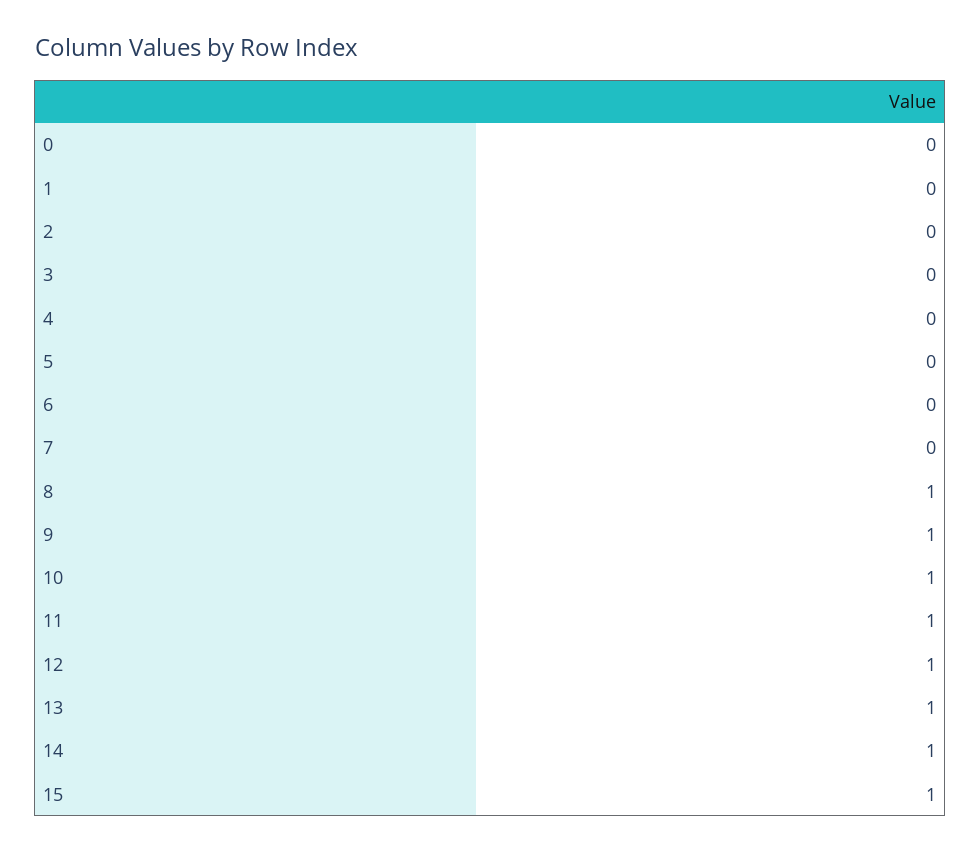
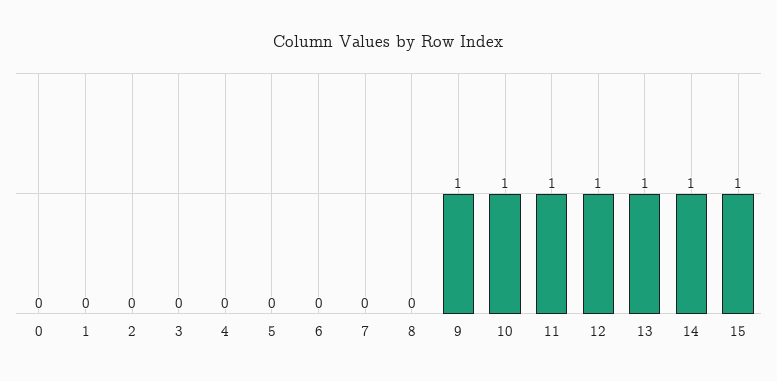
  {
    "0": 0,
    "1": 0,
    "2": 0,
    "3": 0,
    "4": 0,
    "5": 0,
    "6": 0,
    "7": 0,
-   "8": 1,
+   "8": 0,
    "9": 1,
    "10": 1,
    "11": 1,
    "12": 1,
    "13": 1,
    "14": 1,
    "15": 1
  }

